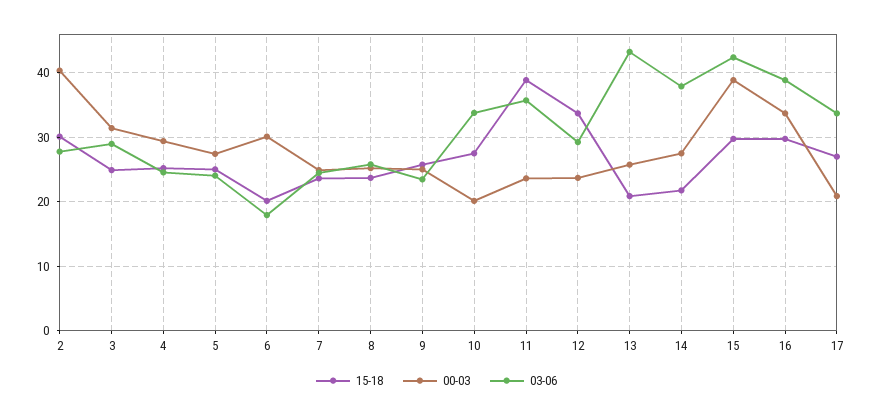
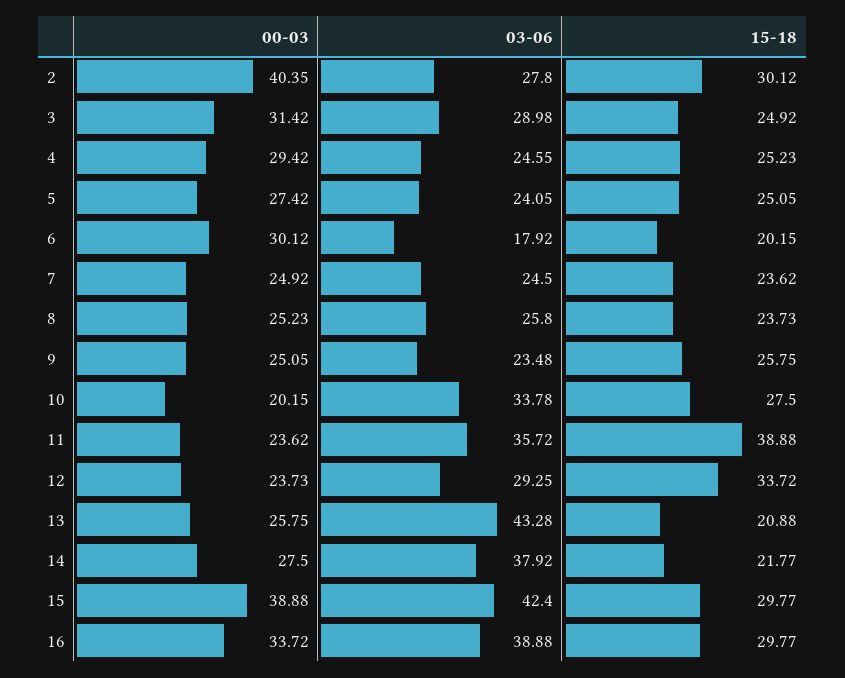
  {
    "15-18": {
      "2": 30.12,
      "3": 24.92,
      "4": 25.23,
      "5": 25.05,
      "6": 20.15,
      "7": 23.62,
      "8": 23.73,
      "9": 25.75,
      "10": 27.5,
      "11": 38.88,
      "12": 33.72,
      "13": 20.88,
      "14": 21.77,
      "15": 29.77,
-     "16": 29.77,
+     "16": 29.77
-     "17": 27
    },
    "00-03": {
      "2": 40.35,
      "3": 31.42,
      "4": 29.42,
      "5": 27.42,
      "6": 30.12,
      "7": 24.92,
      "8": 25.23,
      "9": 25.05,
      "10": 20.15,
      "11": 23.62,
      "12": 23.73,
      "13": 25.75,
      "14": 27.5,
      "15": 38.88,
-     "16": 33.72,
+     "16": 33.72
-     "17": 21
    },
    "03-06": {
      "2": 27.8,
      "3": 28.98,
      "4": 24.55,
      "5": 24.05,
      "6": 17.92,
      "7": 24.5,
      "8": 25.8,
      "9": 23.48,
      "10": 33.78,
      "11": 35.72,
      "12": 29.25,
      "13": 43.28,
      "14": 37.92,
      "15": 42.4,
-     "16": 38.88,
+     "16": 38.88
-     "17": 34
    }
  }

